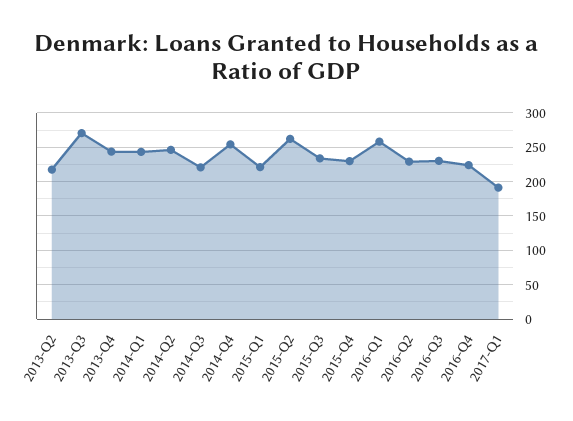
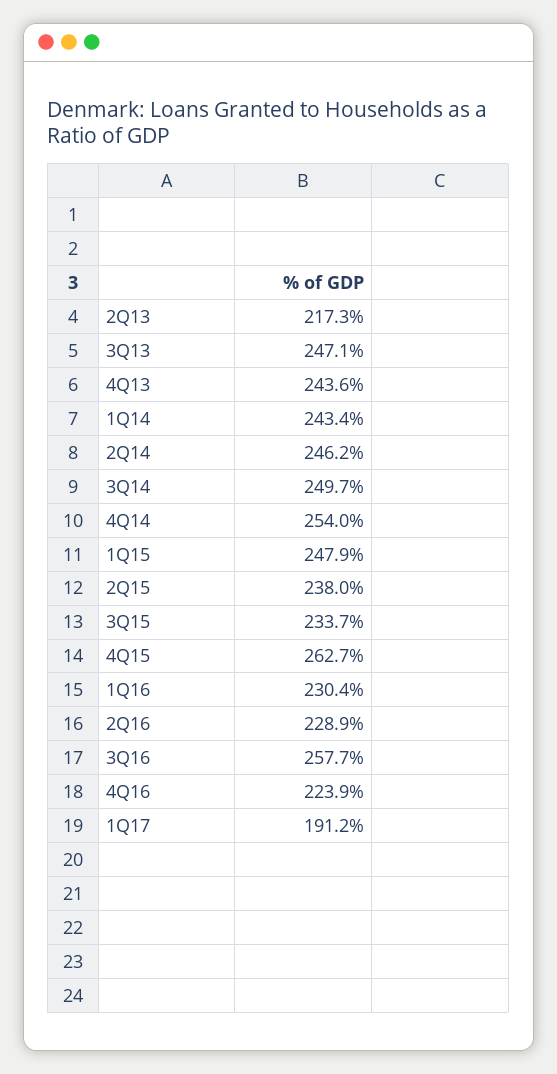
  {
    "2013-Q2": 217.3,
-   "2013-Q3": 270,
+   "2013-Q3": 247.1,
    "2013-Q4": 243.6,
    "2014-Q1": 243.4,
    "2014-Q2": 246.2,
-   "2014-Q3": 220,
+   "2014-Q3": 249.7,
    "2014-Q4": 254,
-   "2015-Q1": 220,
+   "2015-Q1": 247.9,
-   "2015-Q2": 260,
+   "2015-Q2": 238,
    "2015-Q3": 233.7,
-   "2015-Q4": 230,
+   "2015-Q4": 262.7,
-   "2016-Q1": 260,
+   "2016-Q1": 230.4,
    "2016-Q2": 228.9,
-   "2016-Q3": 230,
+   "2016-Q3": 257.7,
    "2016-Q4": 223.9,
    "2017-Q1": 191.2
  }

